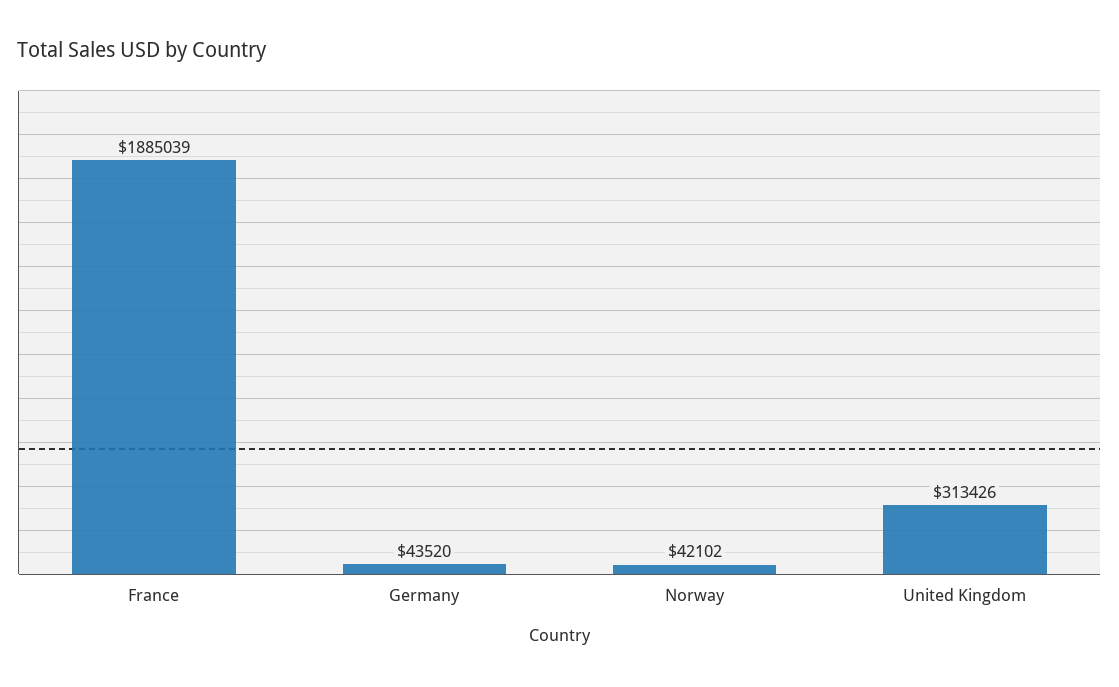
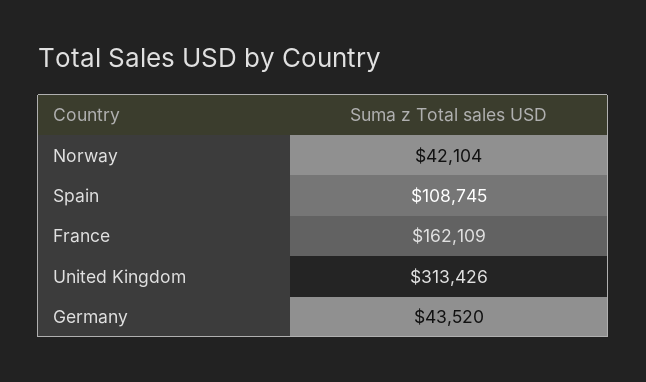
  {
-   "France": 1885039,
+   "France": 162109,
    "Germany": 43520,
-   "Norway": 42102,
+   "Norway": 42104,
-   "United Kingdom": 313426
+   "United Kingdom": 313426,
+   "Spain": 108745
  }

